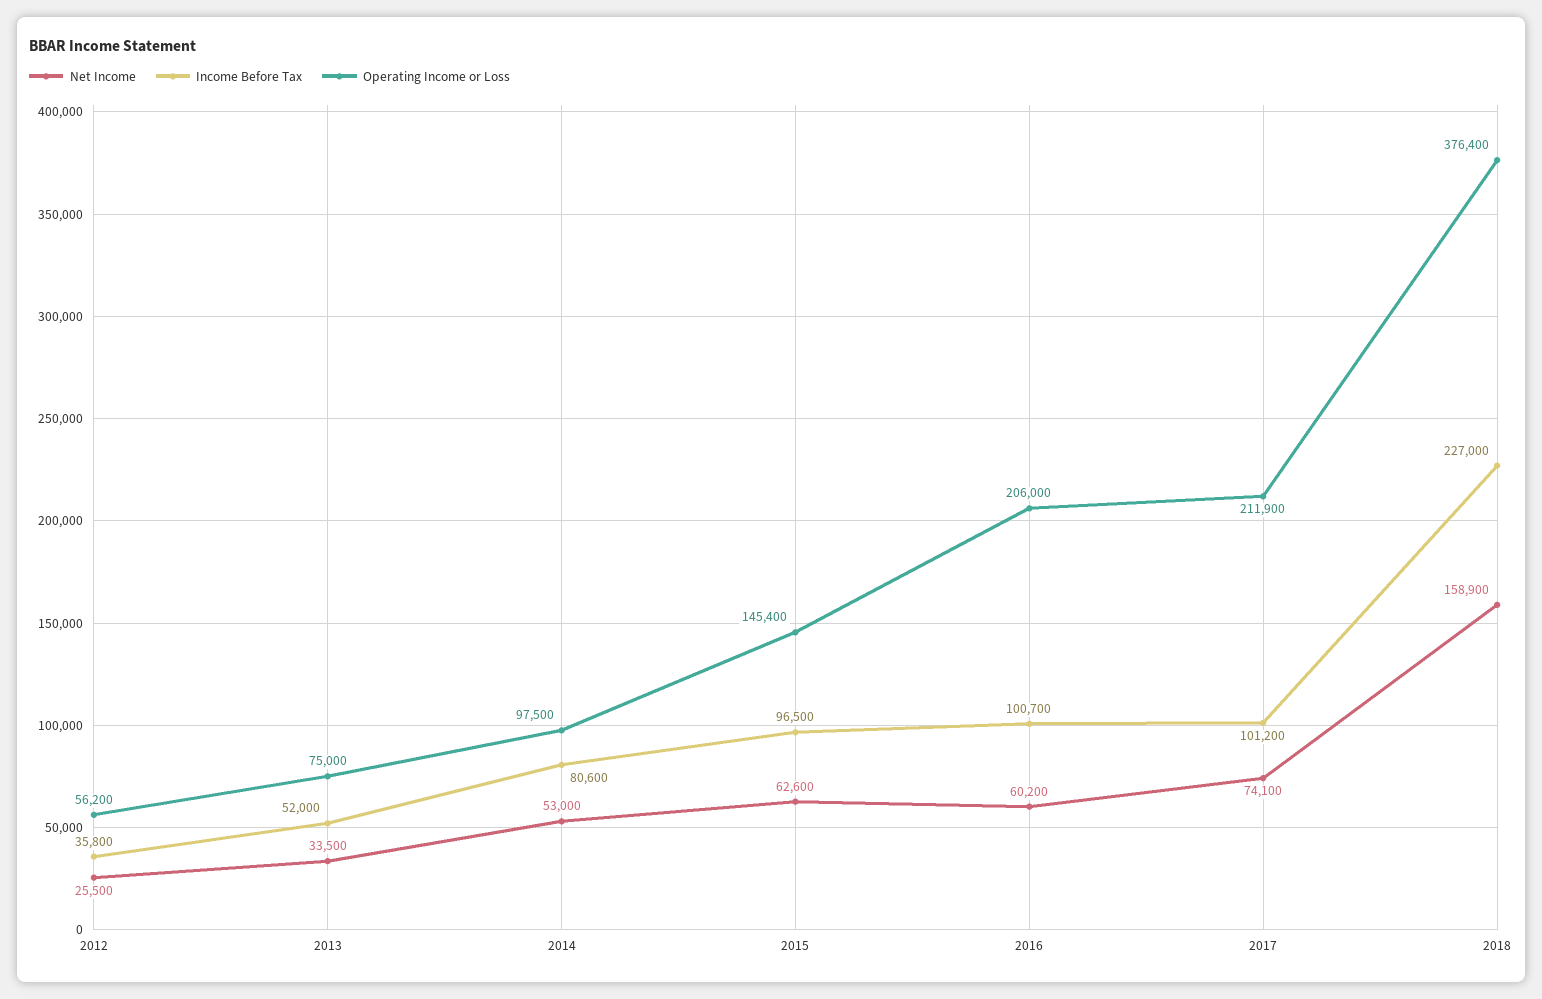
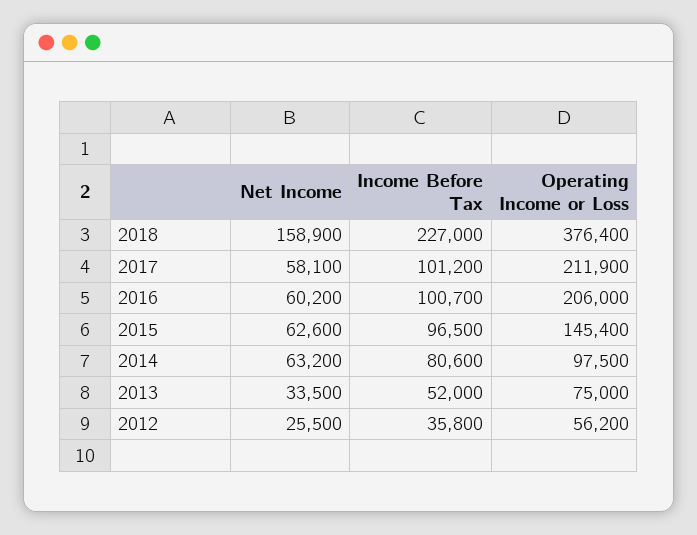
  {
    "Net Income": {
      "2012": 25500,
      "2013": 33500,
-     "2014": 53000,
+     "2014": 63200,
      "2015": 62600,
      "2016": 60200,
-     "2017": 74100,
+     "2017": 58100,
      "2018": 158900
    },
    "Income Before Tax": {
      "2012": 35800,
      "2013": 52000,
      "2014": 80600,
      "2015": 96500,
      "2016": 100700,
      "2017": 101200,
      "2018": 227000
    },
    "Operating Income or Loss": {
      "2012": 56200,
      "2013": 75000,
      "2014": 97500,
      "2015": 145400,
      "2016": 206000,
      "2017": 211900,
      "2018": 376400
    }
  }

